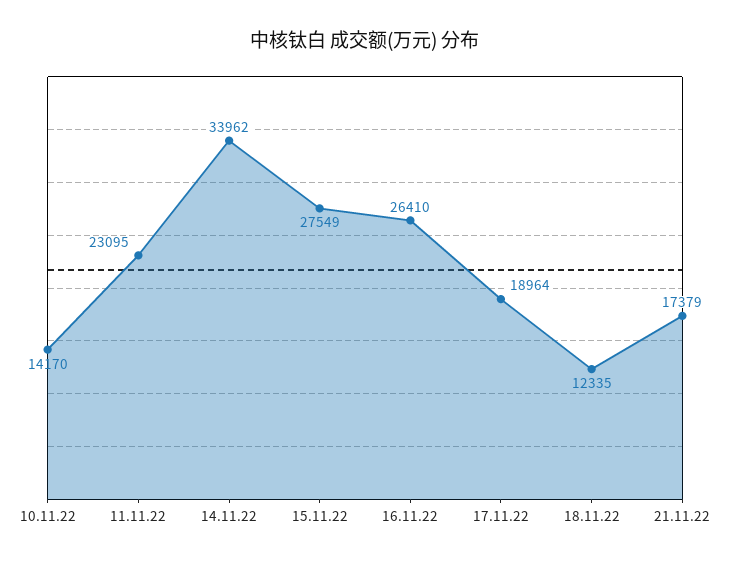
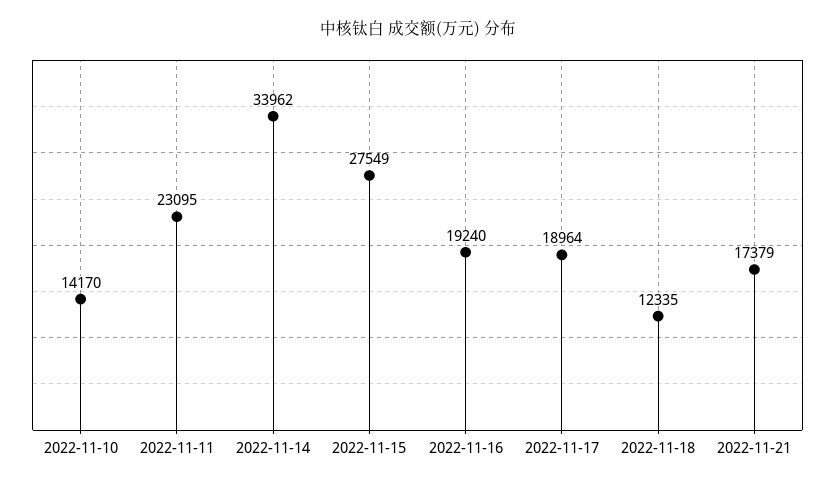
  {
    "10.11.22": 14170,
    "11.11.22": 23095,
    "14.11.22": 33962,
    "15.11.22": 27549,
-   "16.11.22": 26410,
+   "16.11.22": 19240,
    "17.11.22": 18964,
    "18.11.22": 12335,
    "21.11.22": 17379
  }

